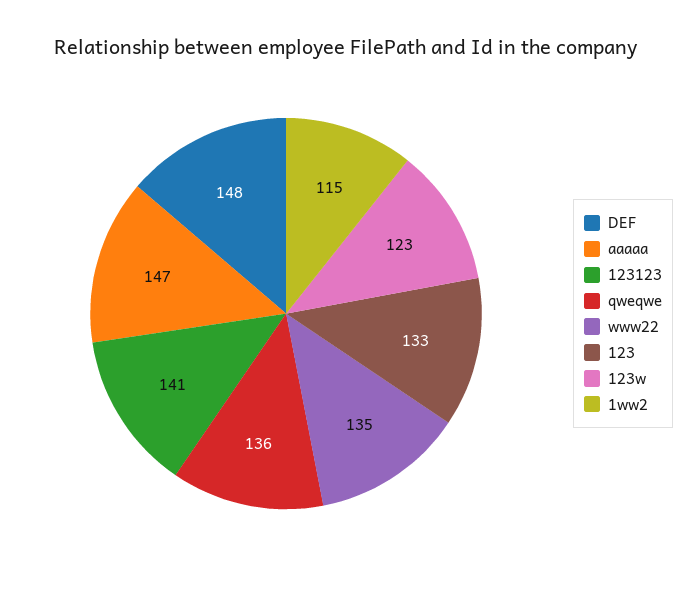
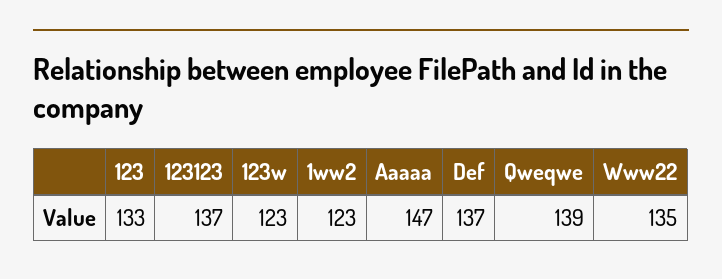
  {
-   "DEF": 148,
+   "DEF": 137,
    "aaaaa": 147,
-   "123123": 141,
+   "123123": 137,
-   "qweqwe": 136,
+   "qweqwe": 139,
    "www22": 135,
    "123": 133,
    "123w": 123,
-   "1ww2": 115
+   "1ww2": 123
  }

